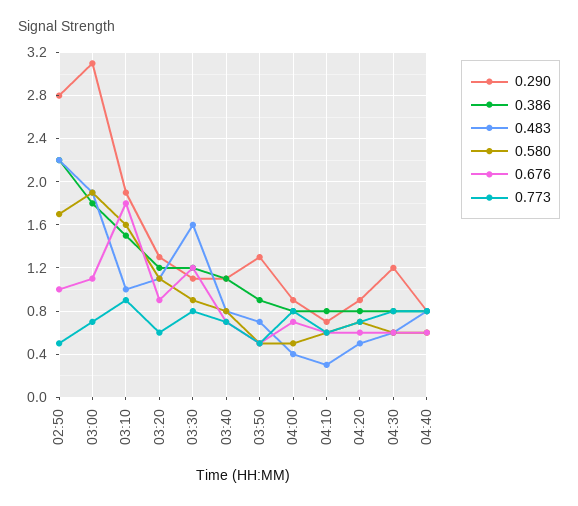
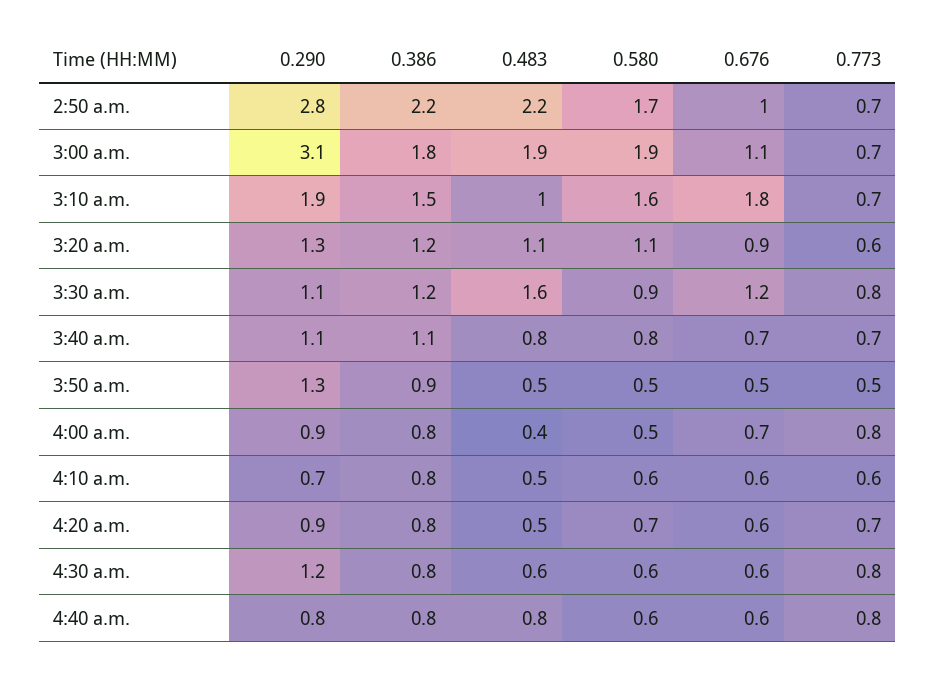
  {
    "0.290": {
      "02:50": 2.8,
      "03:00": 3.1,
      "03:10": 1.9,
      "03:20": 1.3,
      "03:30": 1.1,
      "03:40": 1.1,
      "03:50": 1.3,
      "04:00": 0.9,
      "04:10": 0.7,
      "04:20": 0.9,
      "04:30": 1.2,
      "04:40": 0.8
    },
    "0.386": {
      "02:50": 2.2,
      "03:00": 1.8,
      "03:10": 1.5,
      "03:20": 1.2,
      "03:30": 1.2,
      "03:40": 1.1,
      "03:50": 0.9,
      "04:00": 0.8,
      "04:10": 0.8,
      "04:20": 0.8,
      "04:30": 0.8,
      "04:40": 0.8
    },
    "0.483": {
      "02:50": 2.2,
      "03:00": 1.9,
      "03:10": 1,
      "03:20": 1.1,
      "03:30": 1.6,
      "03:40": 0.8,
-     "03:50": 0.7,
+     "03:50": 0.5,
      "04:00": 0.4,
-     "04:10": 0.3,
+     "04:10": 0.5,
      "04:20": 0.5,
      "04:30": 0.6,
      "04:40": 0.8
    },
    "0.580": {
      "02:50": 1.7,
      "03:00": 1.9,
      "03:10": 1.6,
      "03:20": 1.1,
      "03:30": 0.9,
      "03:40": 0.8,
      "03:50": 0.5,
      "04:00": 0.5,
      "04:10": 0.6,
      "04:20": 0.7,
      "04:30": 0.6,
      "04:40": 0.6
    },
    "0.676": {
      "02:50": 1,
      "03:00": 1.1,
      "03:10": 1.8,
      "03:20": 0.9,
      "03:30": 1.2,
      "03:40": 0.7,
      "03:50": 0.5,
      "04:00": 0.7,
      "04:10": 0.6,
      "04:20": 0.6,
      "04:30": 0.6,
      "04:40": 0.6
    },
    "0.773": {
-     "02:50": 0.5,
+     "02:50": 0.7,
      "03:00": 0.7,
-     "03:10": 0.9,
+     "03:10": 0.7,
      "03:20": 0.6,
      "03:30": 0.8,
      "03:40": 0.7,
      "03:50": 0.5,
      "04:00": 0.8,
      "04:10": 0.6,
      "04:20": 0.7,
      "04:30": 0.8,
      "04:40": 0.8
    }
  }

